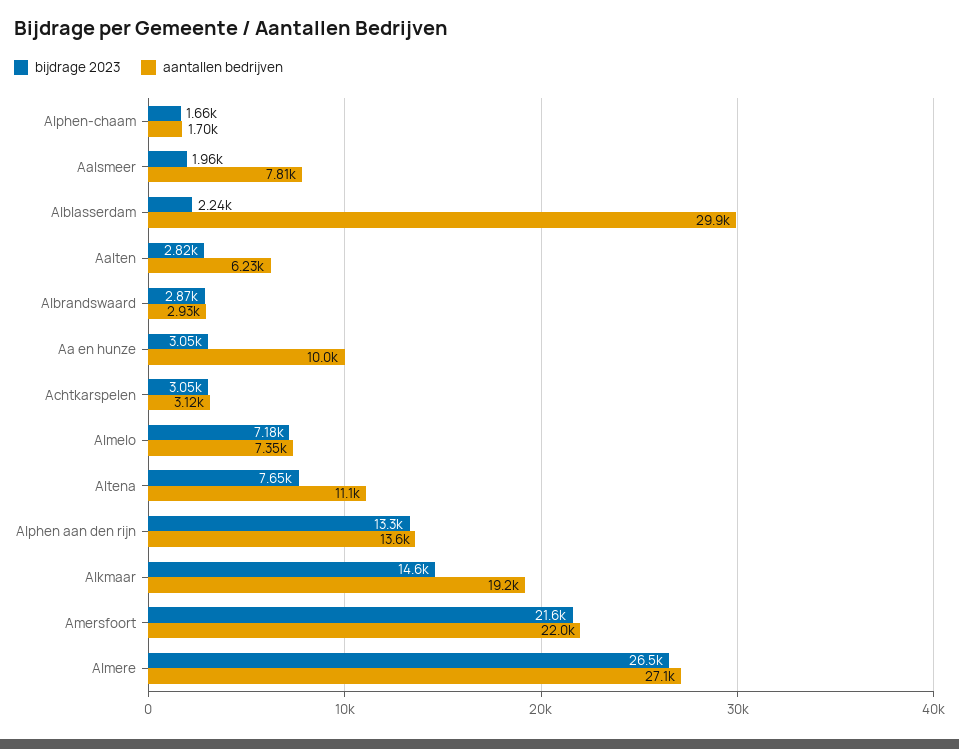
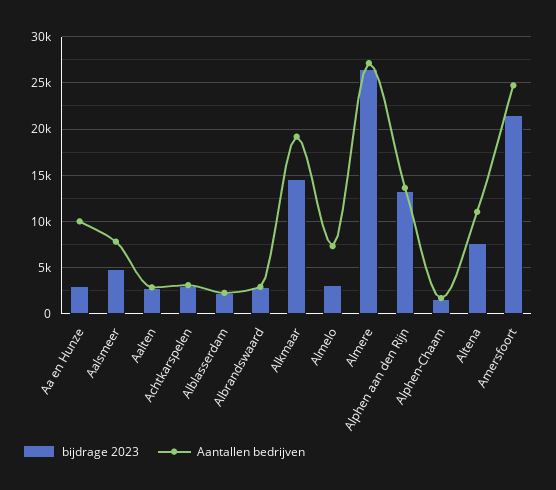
  {
    "bijdrage 2023": {
      "Alphen-chaam": 1660,
-     "Aalsmeer": 1960,
+     "Aalsmeer": 5000,
      "Alblasserdam": 2240,
      "Aalten": 2820,
      "Albrandswaard": 2870,
      "Aa en hunze": 3050,
      "Achtkarspelen": 3050,
-     "Almelo": 7180,
+     "Almelo": 3000,
      "Altena": 7650,
      "Alphen aan den rijn": 13300,
      "Alkmaar": 14600,
      "Amersfoort": 21600,
      "Almere": 26500
    },
    "aantallen bedrijven": {
      "Alphen-chaam": 1700,
      "Aalsmeer": 7810,
-     "Alblasserdam": 29900,
+     "Alblasserdam": 2000,
-     "Aalten": 6230,
+     "Aalten": 3000,
      "Albrandswaard": 2930,
      "Aa en hunze": 10000,
      "Achtkarspelen": 3120,
      "Almelo": 7350,
      "Altena": 11100,
      "Alphen aan den rijn": 13600,
      "Alkmaar": 19200,
-     "Amersfoort": 22000,
+     "Amersfoort": 25000,
      "Almere": 27100
    }
  }

